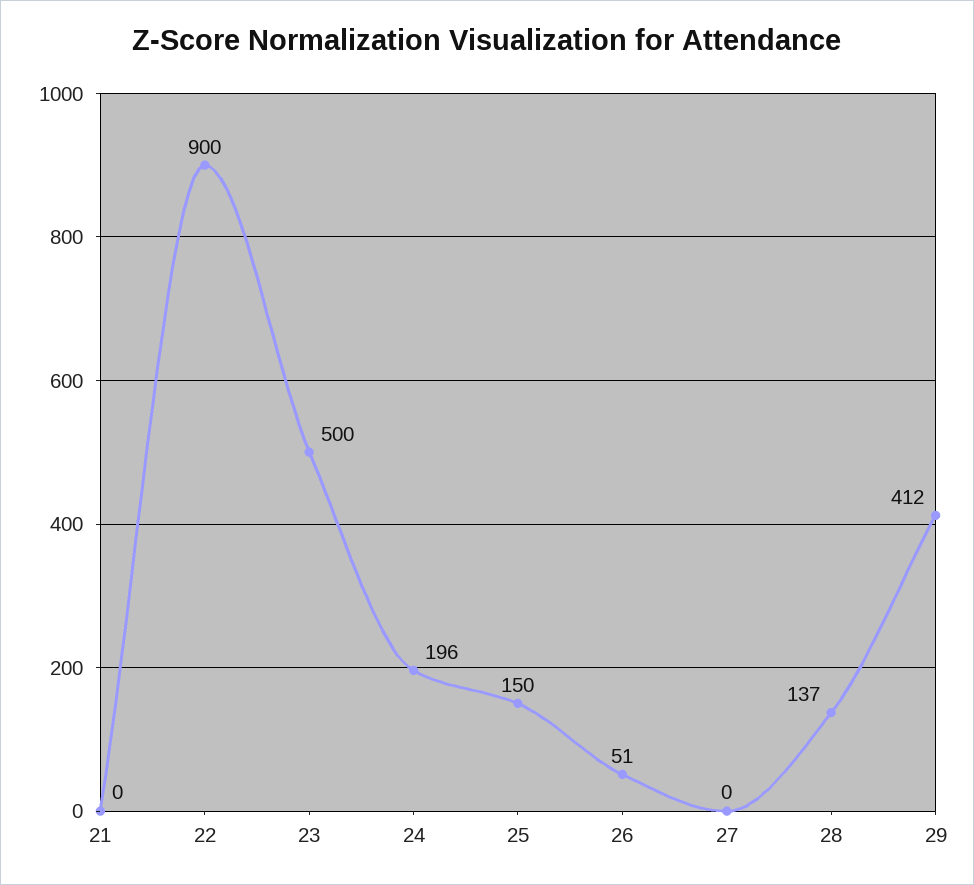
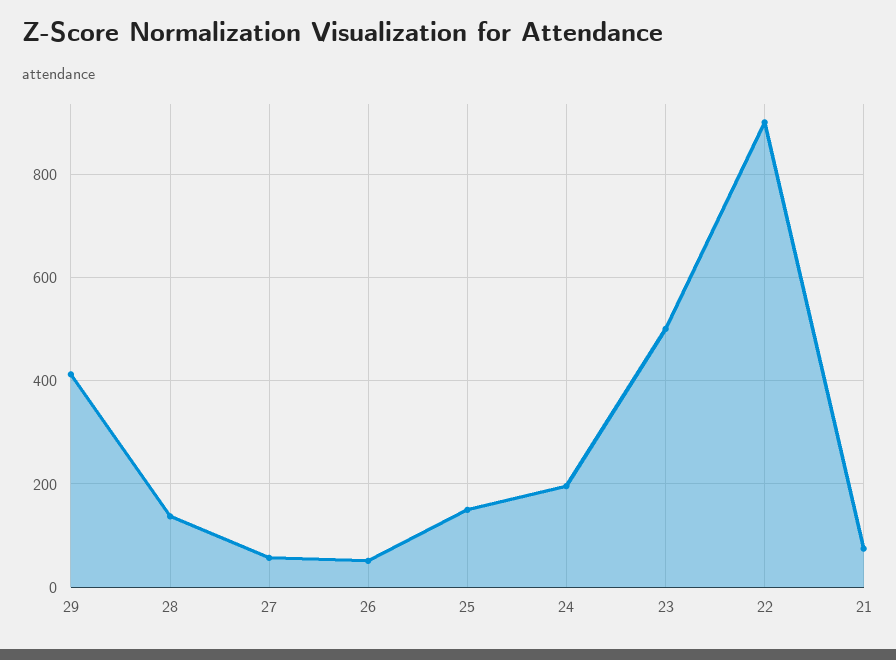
  {
-   "21": 0,
+   "21": 80,
    "22": 900,
    "23": 500,
    "24": 196,
    "25": 150,
    "26": 51,
-   "27": 0,
+   "27": 60,
    "28": 137,
    "29": 412
  }

